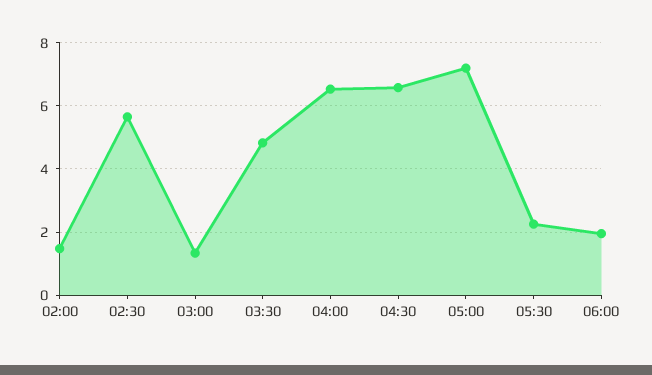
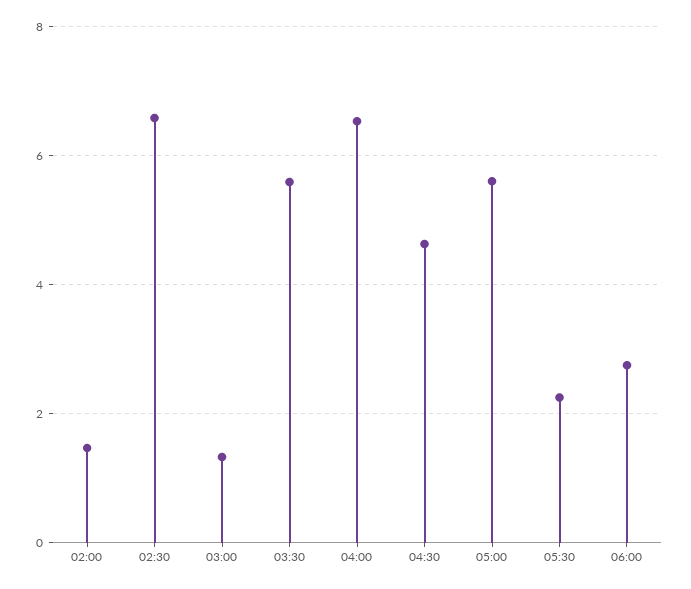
  {
    "02:00": 1.4,
-   "02:30": 5.6,
+   "02:30": 6.6,
    "03:00": 1.4,
-   "03:30": 4.8,
+   "03:30": 5.6,
    "04:00": 6.6,
-   "04:30": 6.6,
+   "04:30": 4.6,
-   "05:00": 7.2,
+   "05:00": 5.6,
    "05:30": 2.2,
-   "06:00": 2
+   "06:00": 2.8
  }

